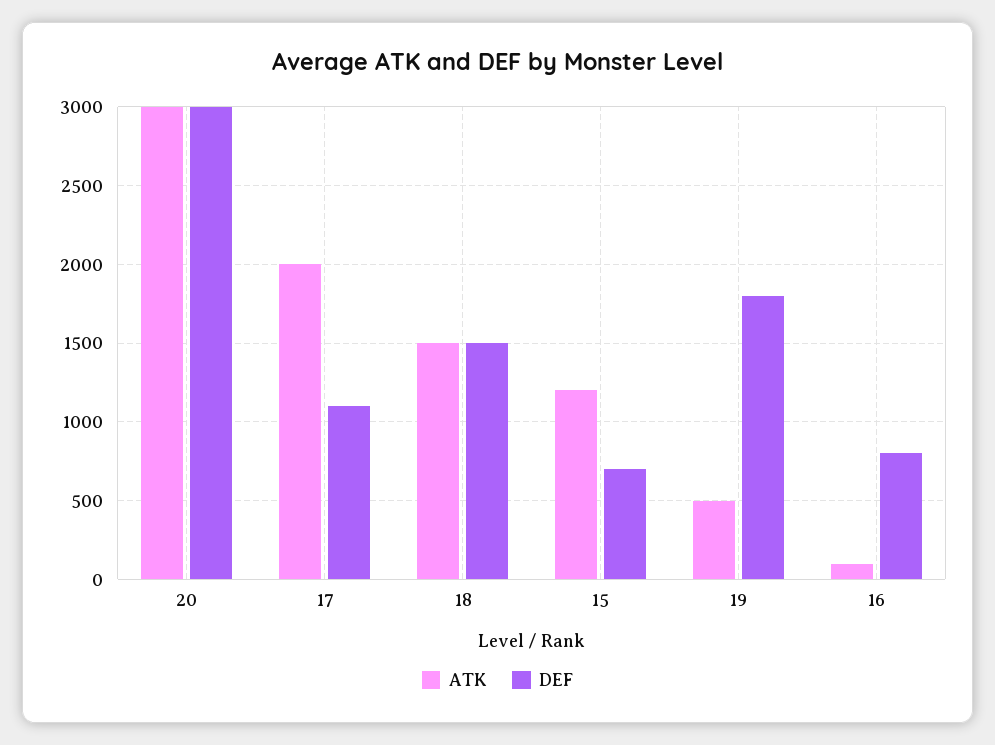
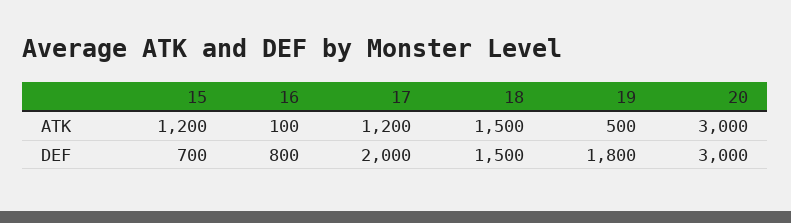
  {
    "ATK": {
      "20": 3000,
-     "17": 2000,
+     "17": 1200,
      "18": 1500,
      "15": 1200,
      "19": 500,
      "16": 100
    },
    "DEF": {
      "20": 3000,
-     "17": 1100,
+     "17": 2000,
      "18": 1500,
      "15": 700,
      "19": 1800,
      "16": 800
    }
  }

